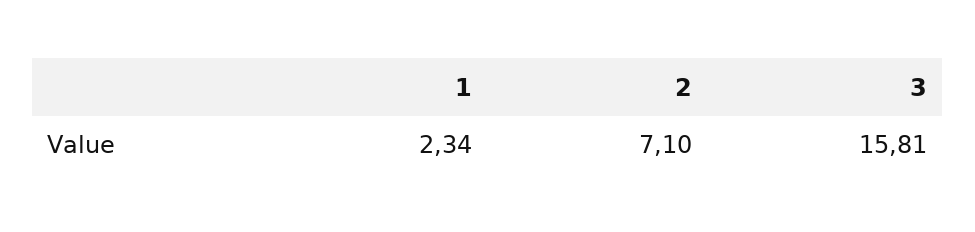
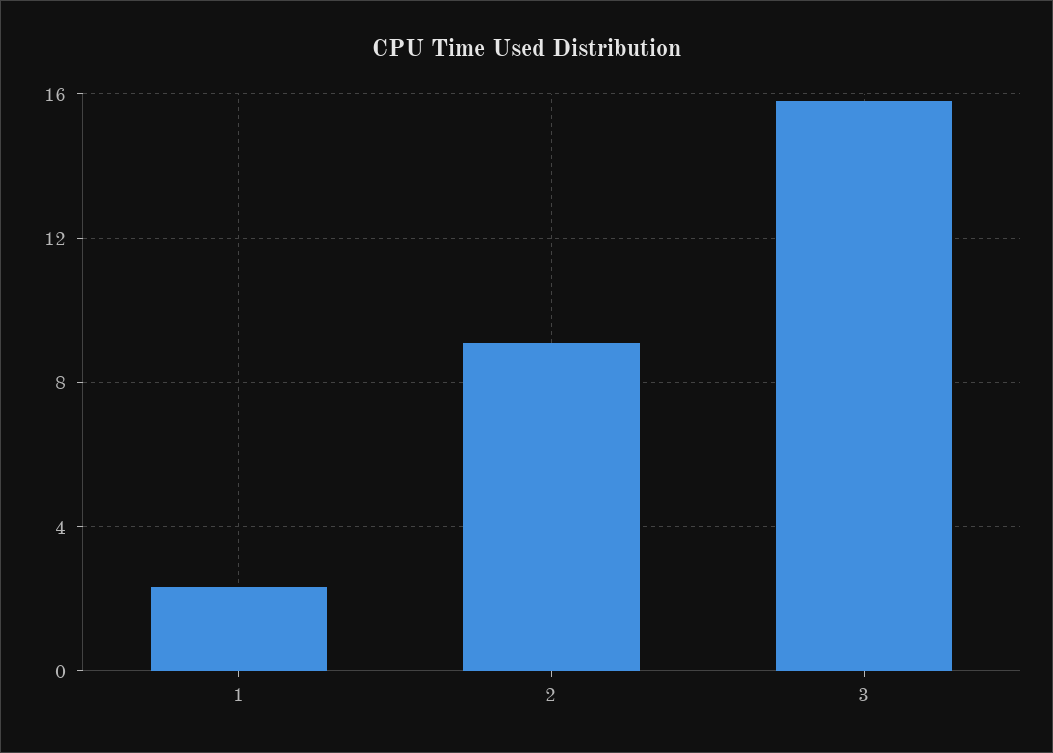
  {
    "1": 2.34,
-   "2": 7.1,
+   "2": 9,
    "3": 15.81
  }

